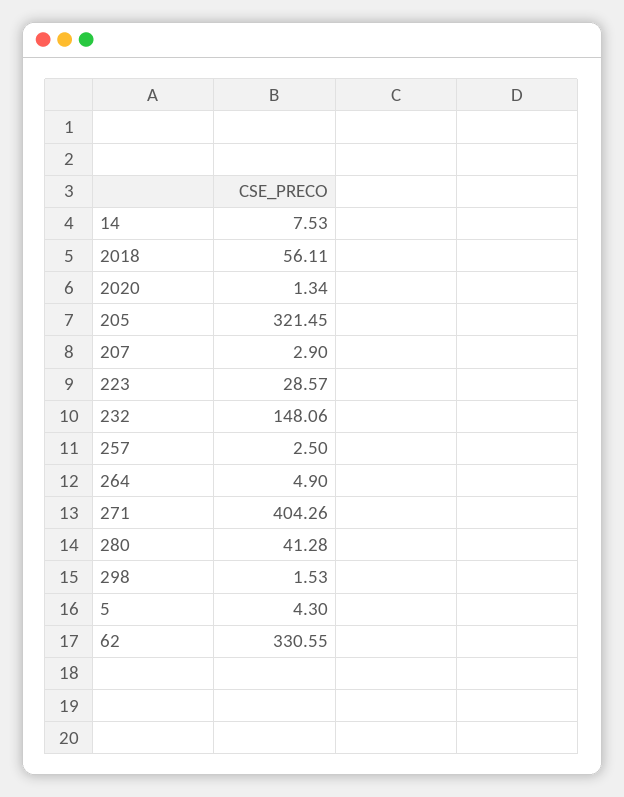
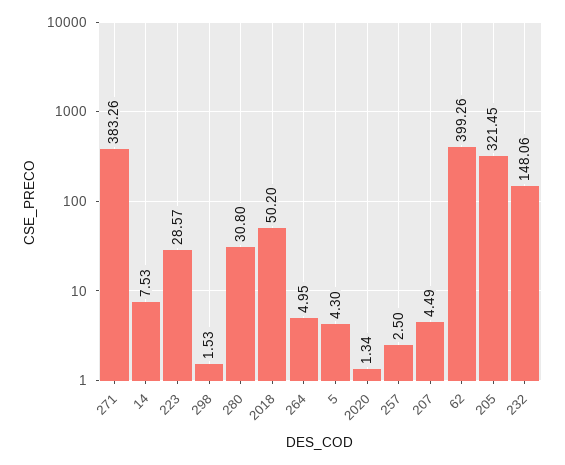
  {
    "14": 7.53,
-   "2018": 56.11,
+   "2018": 50.2,
    "2020": 1.34,
    "205": 321.45,
-   "207": 2.9,
+   "207": 4.49,
    "223": 28.57,
    "232": 148.06,
    "257": 2.5,
-   "264": 4.9,
+   "264": 4.95,
-   "271": 404.26,
+   "271": 383.26,
-   "280": 41.28,
+   "280": 30.8,
    "298": 1.53,
    "5": 4.3,
-   "62": 330.55
+   "62": 399.26
  }

